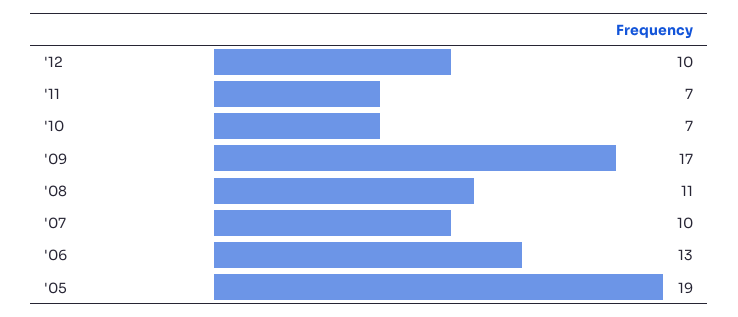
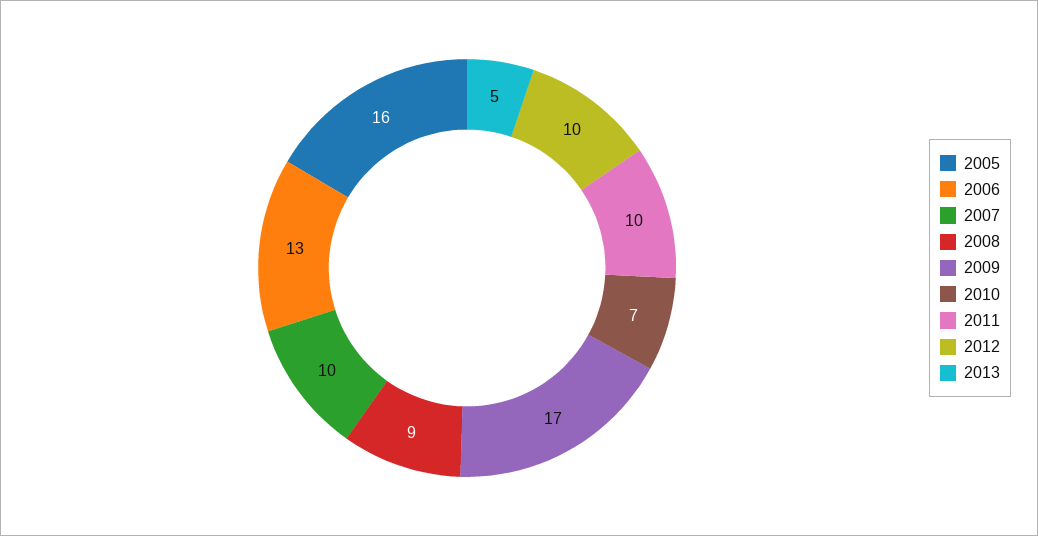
  {
    "'12": 10,
-   "'11": 7,
+   "'11": 10,
    "'10": 7,
    "'09": 17,
-   "'08": 11,
+   "'08": 9,
    "'07": 10,
    "'06": 13,
-   "'05": 19
+   "'05": 16,
+   "2013": 5
  }

